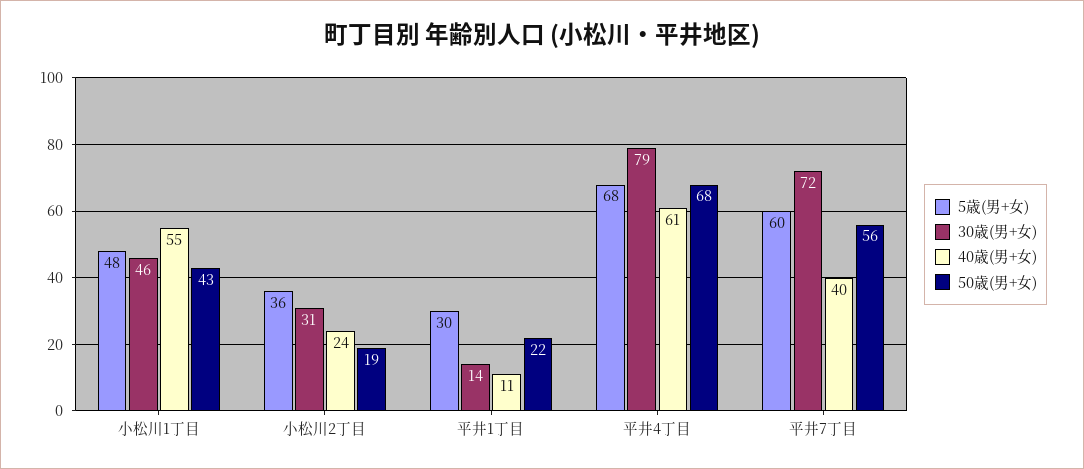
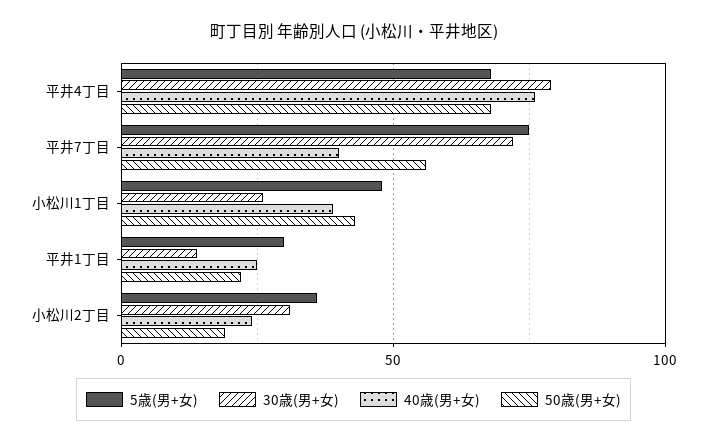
  {
    "5歳(男+女)": {
      "小松川1丁目": 48,
      "小松川2丁目": 36,
      "平井1丁目": 30,
      "平井4丁目": 68,
-     "平井7丁目": 60
+     "平井7丁目": 75
    },
    "30歳(男+女)": {
-     "小松川1丁目": 46,
+     "小松川1丁目": 25,
      "小松川2丁目": 31,
      "平井1丁目": 14,
      "平井4丁目": 79,
      "平井7丁目": 72
    },
    "40歳(男+女)": {
-     "小松川1丁目": 55,
+     "小松川1丁目": 40,
      "小松川2丁目": 24,
-     "平井1丁目": 11,
+     "平井1丁目": 25,
-     "平井4丁目": 61,
+     "平井4丁目": 75,
      "平井7丁目": 40
    },
    "50歳(男+女)": {
      "小松川1丁目": 43,
      "小松川2丁目": 19,
      "平井1丁目": 22,
      "平井4丁目": 68,
      "平井7丁目": 56
    }
  }

